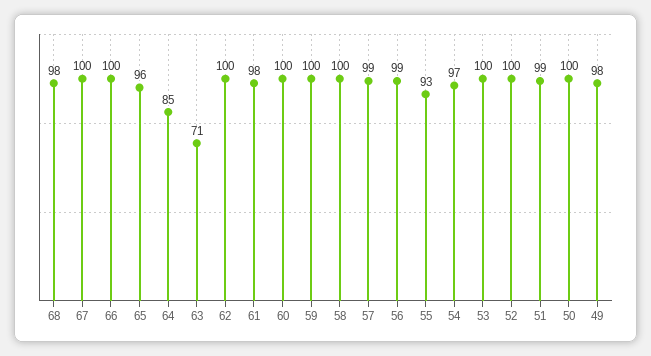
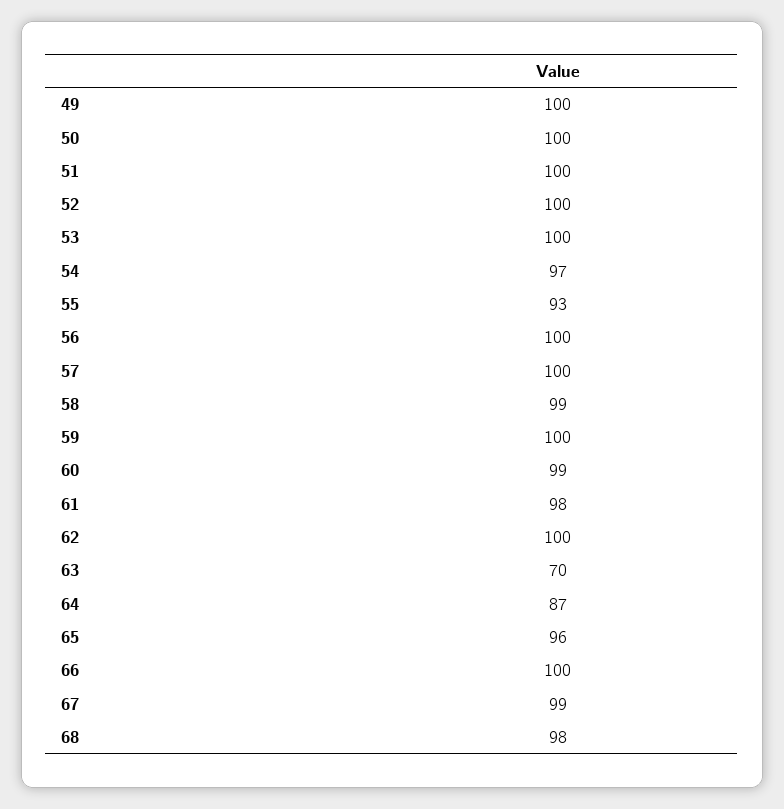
  {
    "68": 98,
-   "67": 100,
+   "67": 99,
    "66": 100,
    "65": 96,
-   "64": 85,
+   "64": 87,
-   "63": 71,
+   "63": 70,
    "62": 100,
    "61": 98,
-   "60": 100,
+   "60": 99,
    "59": 100,
-   "58": 100,
+   "58": 99,
-   "57": 99,
+   "57": 100,
-   "56": 99,
+   "56": 100,
    "55": 93,
    "54": 97,
    "53": 100,
    "52": 100,
-   "51": 99,
+   "51": 100,
    "50": 100,
-   "49": 98
+   "49": 100
  }

